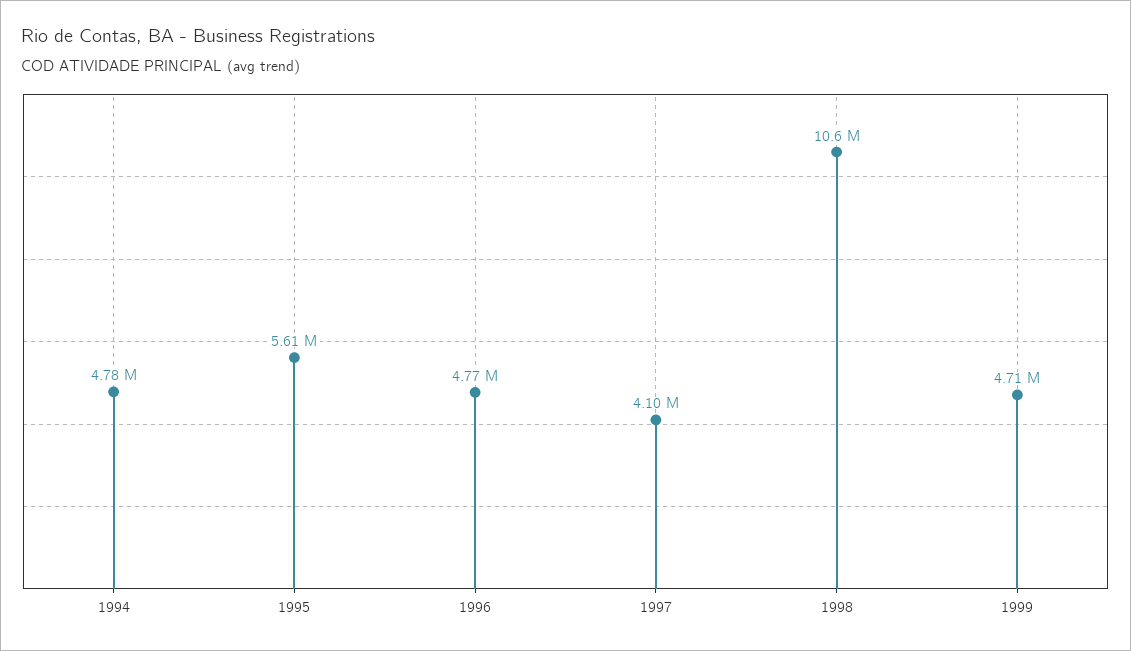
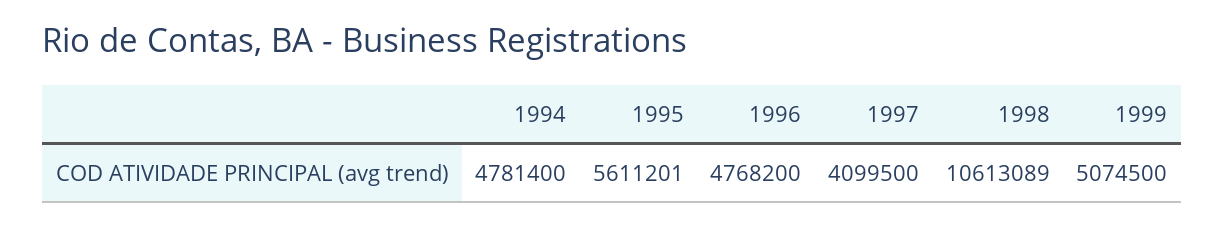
  {
    "1994": 4781400,
    "1995": 5611201,
    "1996": 4768200,
    "1997": 4099500,
    "1998": 10613089,
-   "1999": 4710000
+   "1999": 5074500
  }

